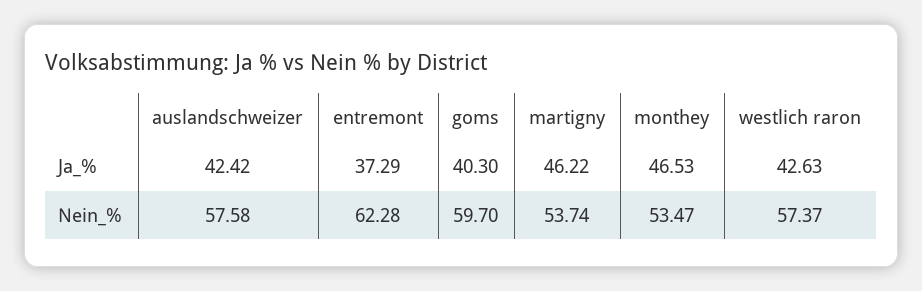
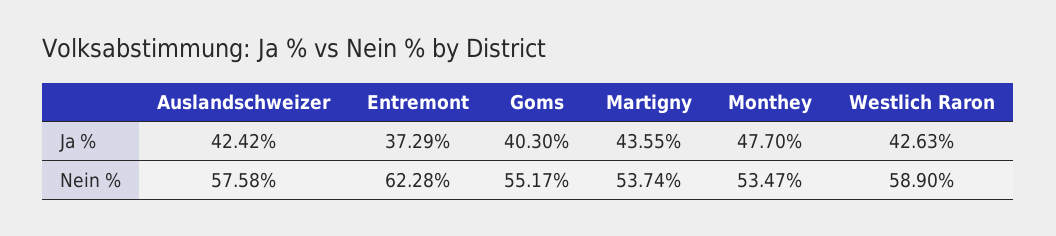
  {
    "auslandschweizer": {
      "Ja_%": 42.42,
      "Nein_%": 57.58
    },
    "entremont": {
      "Ja_%": 37.29,
      "Nein_%": 62.28
    },
    "goms": {
      "Ja_%": 40.3,
-     "Nein_%": 59.7
+     "Nein_%": 55.17
    },
    "martigny": {
-     "Ja_%": 46.22,
+     "Ja_%": 43.55,
      "Nein_%": 53.74
    },
    "monthey": {
-     "Ja_%": 46.53,
+     "Ja_%": 47.7,
      "Nein_%": 53.47
    },
    "westlich raron": {
      "Ja_%": 42.63,
-     "Nein_%": 57.37
+     "Nein_%": 58.9
    }
  }

